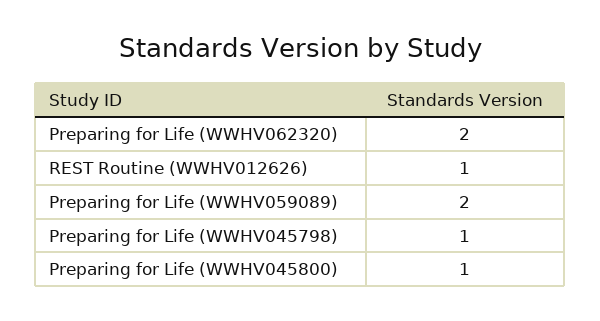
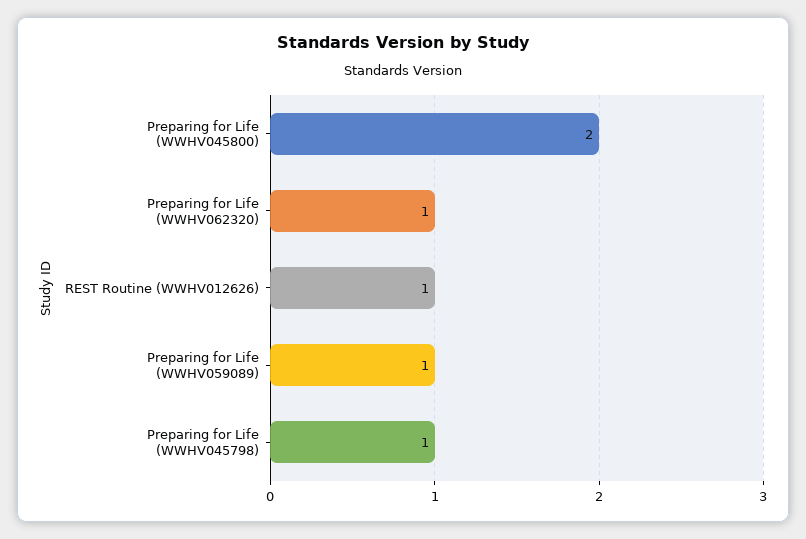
  {
-   "Preparing for Life (WWHV062320)": 2,
+   "Preparing for Life (WWHV062320)": 1,
    "REST Routine (WWHV012626)": 1,
-   "Preparing for Life (WWHV059089)": 2,
+   "Preparing for Life (WWHV059089)": 1,
    "Preparing for Life (WWHV045798)": 1,
-   "Preparing for Life (WWHV045800)": 1
+   "Preparing for Life (WWHV045800)": 2
  }

